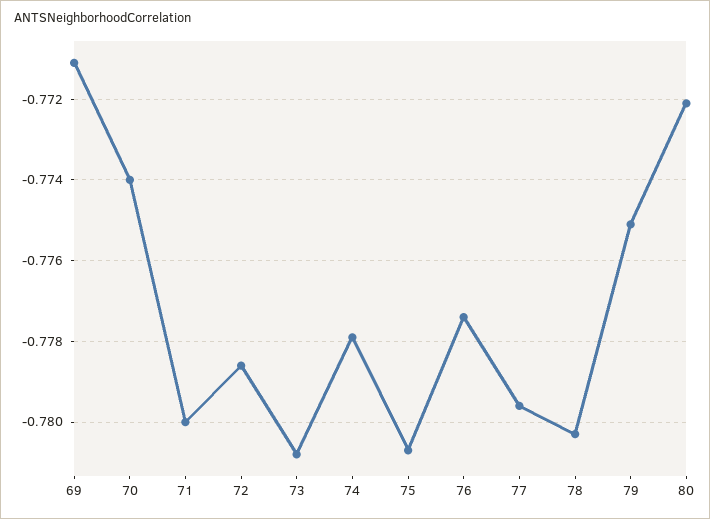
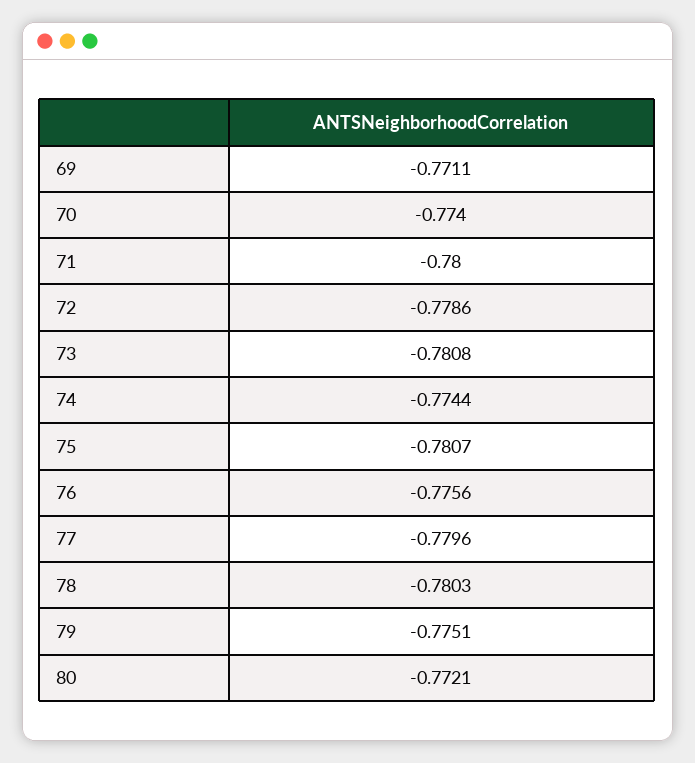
  {
    "69": -0.7711,
    "70": -0.774,
    "71": -0.78,
    "72": -0.7786,
    "73": -0.7808,
-   "74": -0.778,
+   "74": -0.7744,
    "75": -0.7807,
-   "76": -0.7775,
+   "76": -0.7756,
    "77": -0.7796,
    "78": -0.7803,
    "79": -0.7751,
    "80": -0.7721
  }

